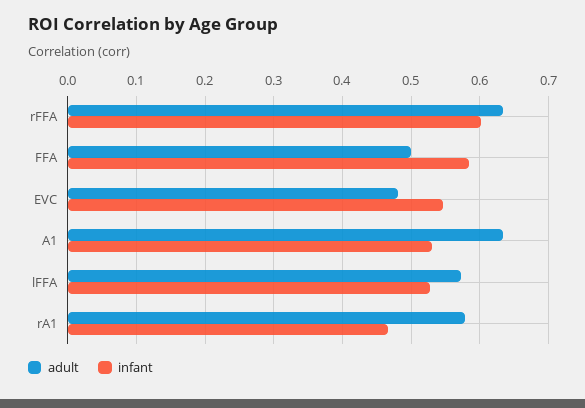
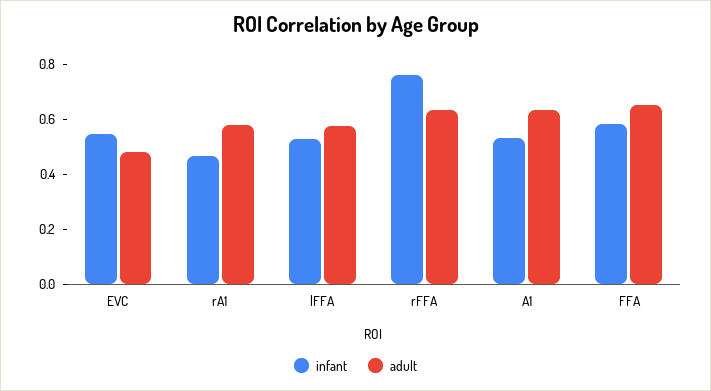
  {
    "adult": {
      "rFFA": 0.63,
-     "FFA": 0.5,
+     "FFA": 0.65,
      "EVC": 0.48,
      "A1": 0.63,
      "lFFA": 0.57,
      "rA1": 0.58
    },
    "infant": {
-     "rFFA": 0.6,
+     "rFFA": 0.75,
      "FFA": 0.58,
      "EVC": 0.55,
      "A1": 0.53,
      "lFFA": 0.53,
      "rA1": 0.47
    }
  }

